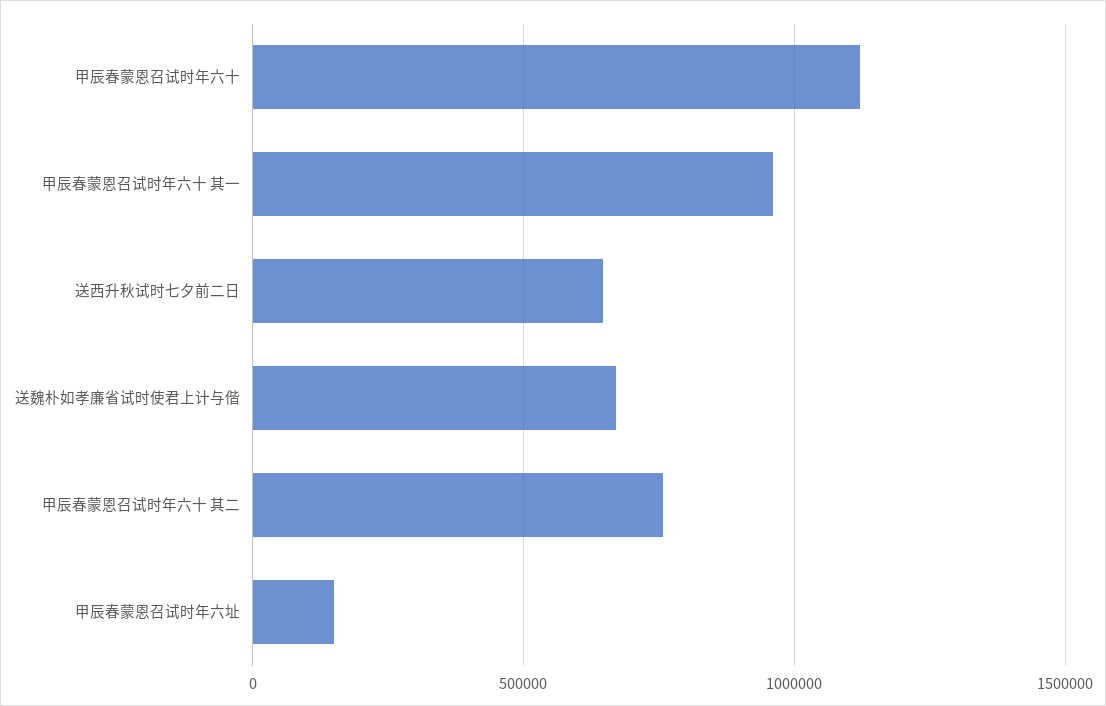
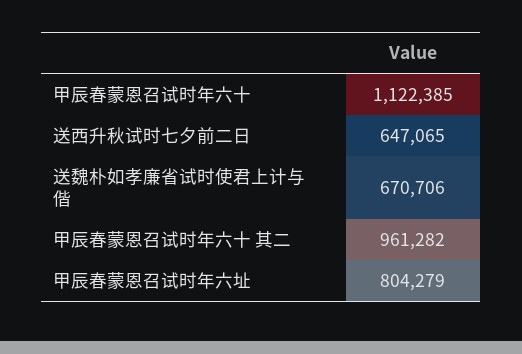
  {
    "甲辰春蒙恩召试时年六十": 1122385,
-   "甲辰春蒙恩召试时年六十 其一": 950000,
    "送西升秋试时七夕前二日": 647065,
    "送魏朴如孝廉省试时使君上计与偕": 670706,
-   "甲辰春蒙恩召试时年六十 其二": 750000,
+   "甲辰春蒙恩召试时年六十 其二": 961282,
-   "甲辰春蒙恩召试时年六址": 150000
+   "甲辰春蒙恩召试时年六址": 804279
  }

